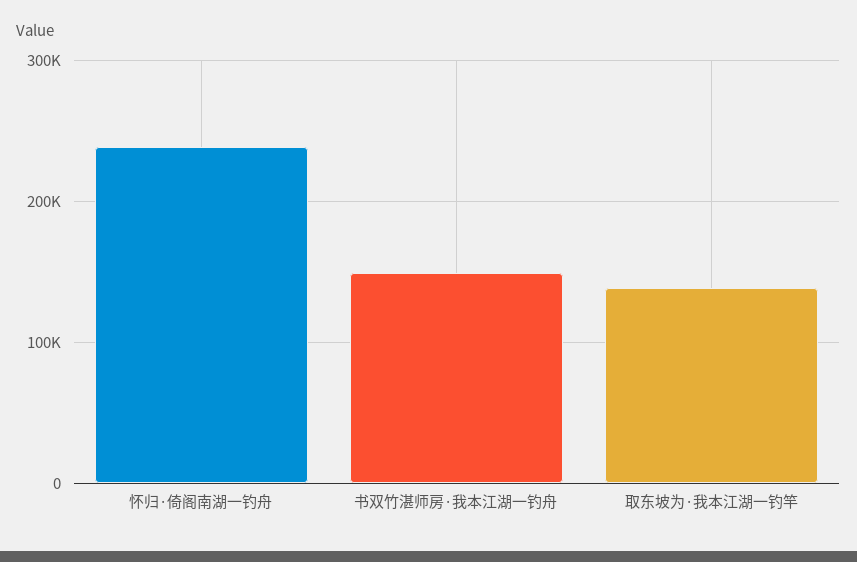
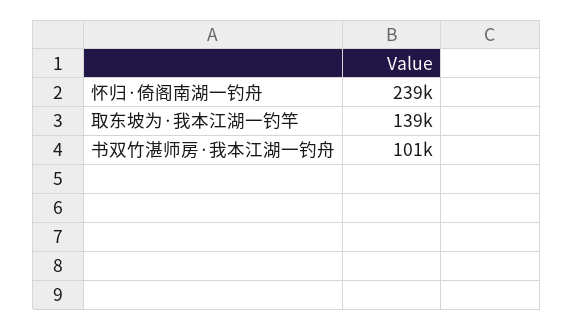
  {
    "怀归·倚阁南湖一钓舟": 239000,
-   "书双竹湛师房·我本江湖一钓舟": 150000,
+   "书双竹湛师房·我本江湖一钓舟": 101000,
    "取东坡为·我本江湖一钓竿": 139000
  }

